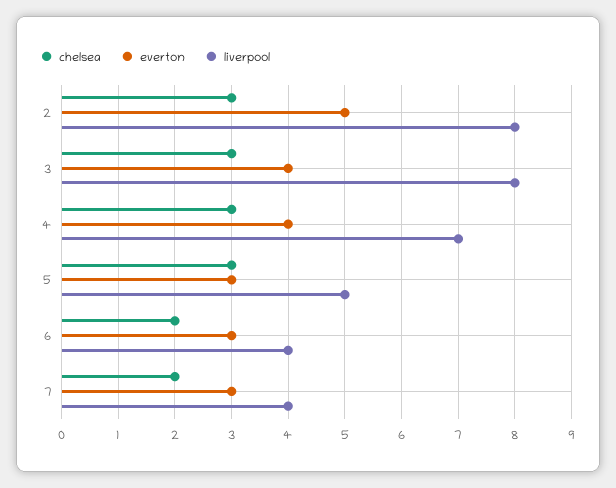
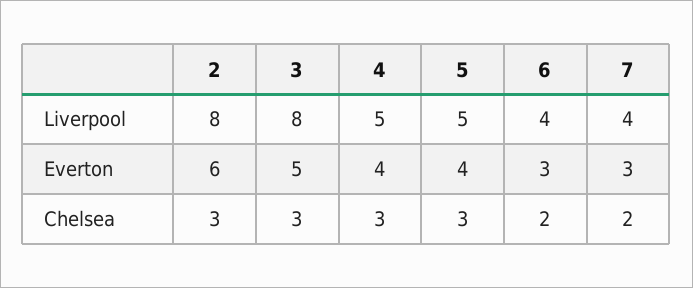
  {
    "chelsea": {
      "2": 3,
      "3": 3,
      "4": 3,
      "5": 3,
      "6": 2,
      "7": 2
    },
    "everton": {
-     "2": 5,
+     "2": 6,
-     "3": 4,
+     "3": 5,
      "4": 4,
-     "5": 3,
+     "5": 4,
      "6": 3,
      "7": 3
    },
    "liverpool": {
      "2": 8,
      "3": 8,
-     "4": 7,
+     "4": 5,
      "5": 5,
      "6": 4,
      "7": 4
    }
  }

